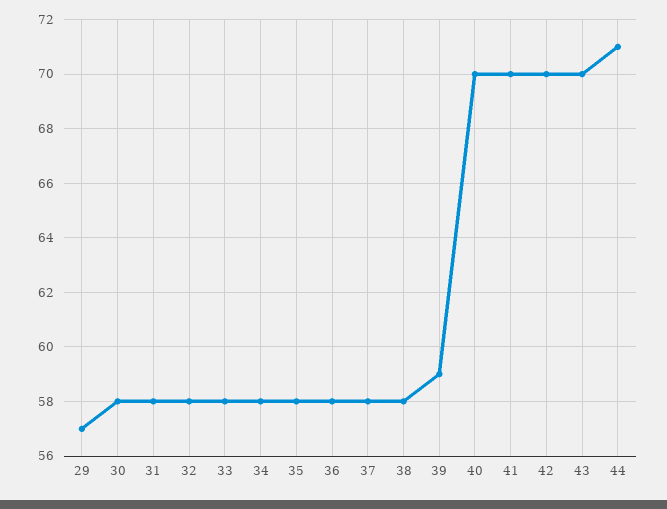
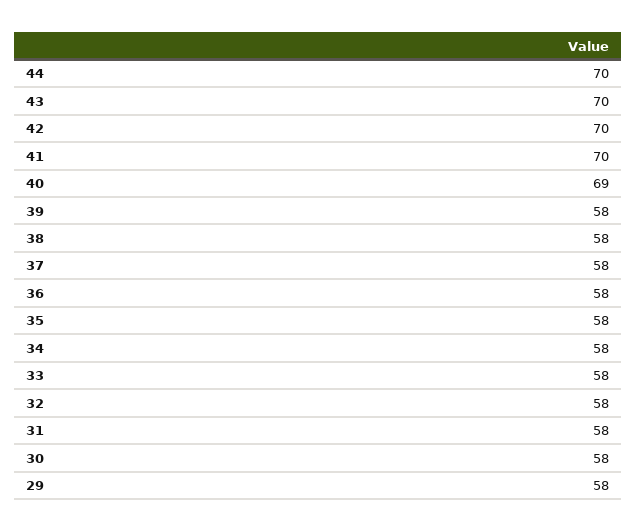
  {
-   "29": 57,
+   "29": 58,
    "30": 58,
    "31": 58,
    "32": 58,
    "33": 58,
    "34": 58,
    "35": 58,
    "36": 58,
    "37": 58,
    "38": 58,
-   "39": 59,
+   "39": 58,
-   "40": 70,
+   "40": 69,
    "41": 70,
    "42": 70,
    "43": 70,
-   "44": 71
+   "44": 70
  }

